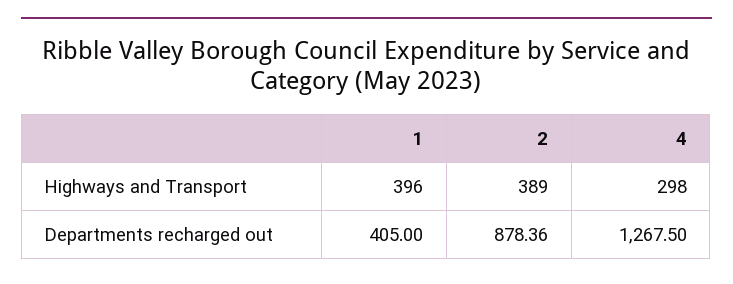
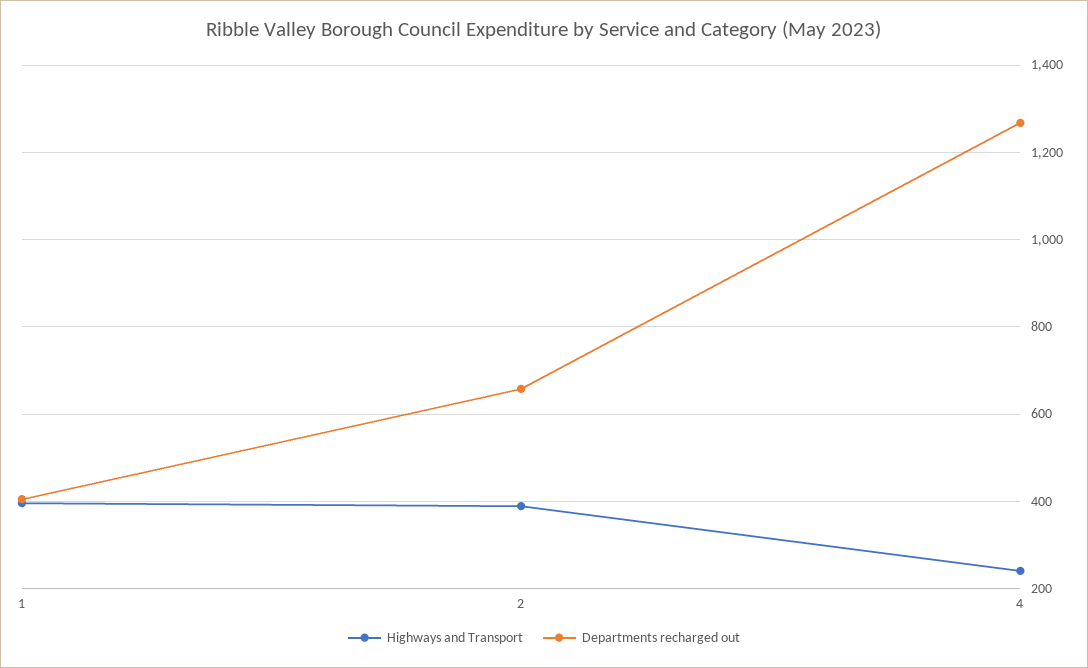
  {
    "Highways and Transport": {
      "1": 396,
      "2": 389,
-     "4": 298
+     "4": 240
    },
    "Departments recharged out": {
      "1": 405,
-     "2": 878.36,
+     "2": 660,
      "4": 1267.5
    }
  }

